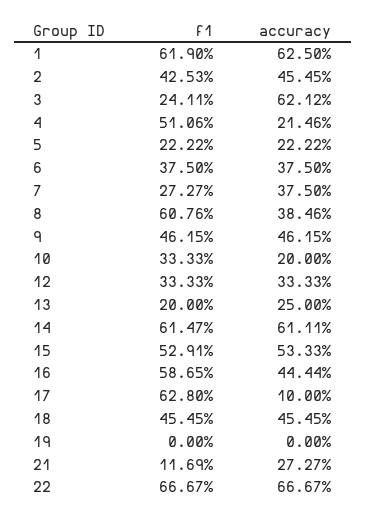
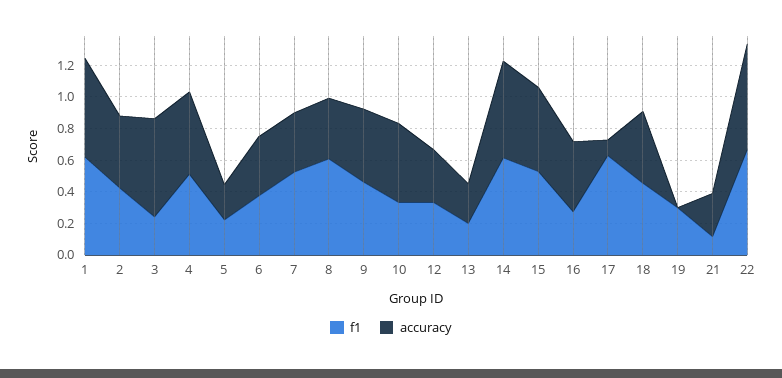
  {
    "f1": {
      "1": 0.619,
      "2": 0.4253,
      "3": 0.2411,
      "4": 0.5106,
      "5": 0.2222,
      "6": 0.375,
-     "7": 0.2727,
+     "7": 0.5,
      "8": 0.6076,
      "9": 0.4615,
      "10": 0.3333,
      "12": 0.3333,
      "13": 0.2,
      "14": 0.6147,
      "15": 0.5291,
-     "16": 0.5865,
+     "16": 0.3,
      "17": 0.628,
      "18": 0.4545,
-     "19": 0,
+     "19": 0.3,
      "21": 0.1169,
      "22": 0.6667
    },
    "accuracy": {
      "1": 0.625,
      "2": 0.4545,
      "3": 0.6212,
-     "4": 0.2146,
+     "4": 0.5,
      "5": 0.2222,
      "6": 0.375,
      "7": 0.375,
      "8": 0.3846,
      "9": 0.4615,
-     "10": 0.2,
+     "10": 0.5,
      "12": 0.3333,
      "13": 0.25,
      "14": 0.6111,
      "15": 0.5333,
      "16": 0.4444,
      "17": 0.1,
      "18": 0.4545,
      "19": 0,
      "21": 0.2727,
      "22": 0.6667
    }
  }

